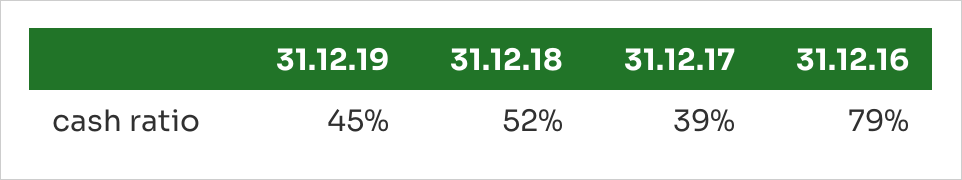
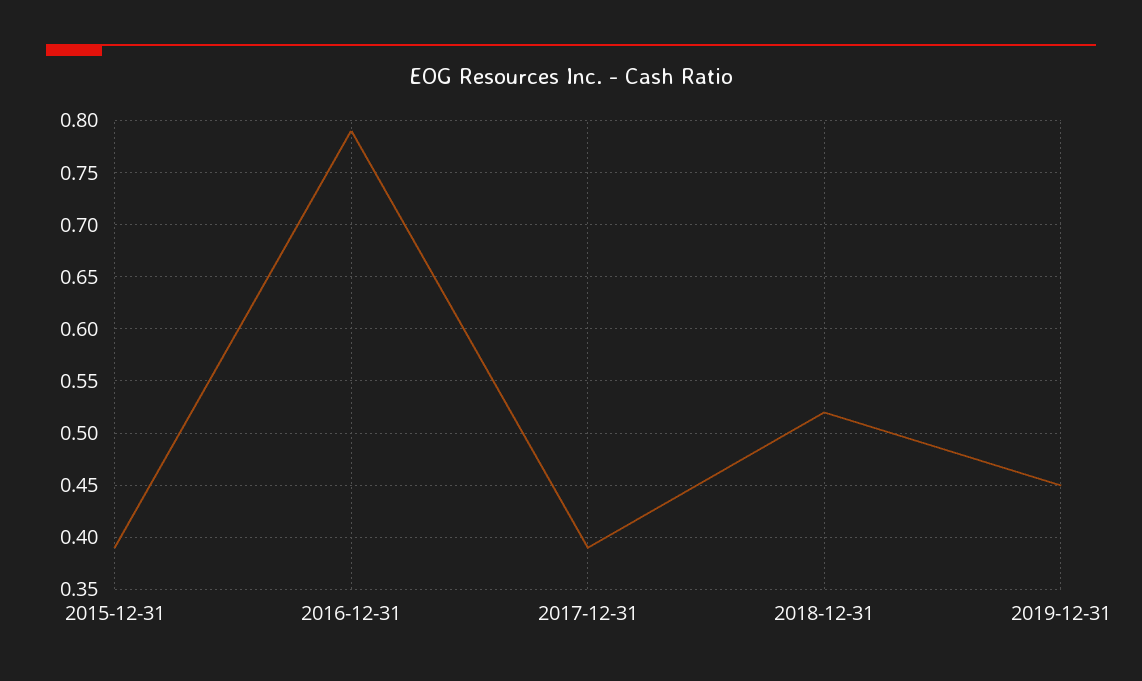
  {
    "31.12.19": 0.45,
    "31.12.18": 0.52,
    "31.12.17": 0.39,
-   "31.12.16": 0.79
+   "31.12.16": 0.79,
+   "2015-12-31": 0.39
  }

